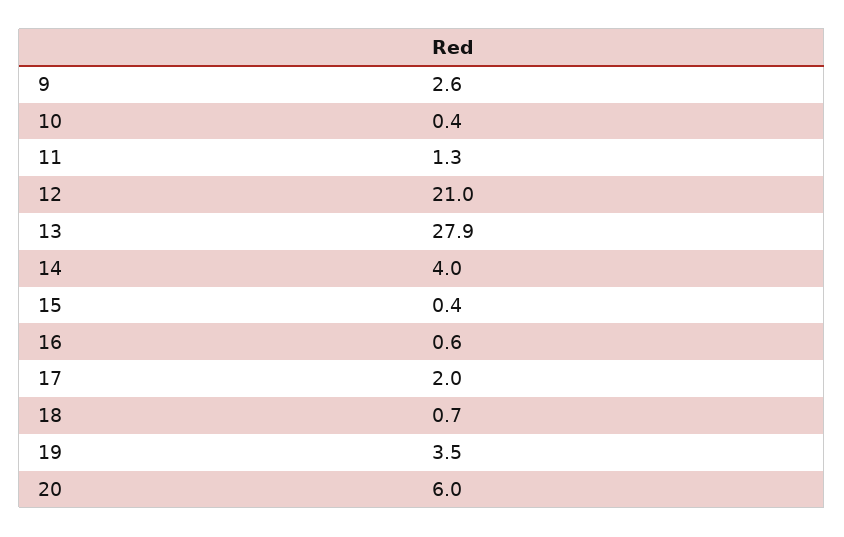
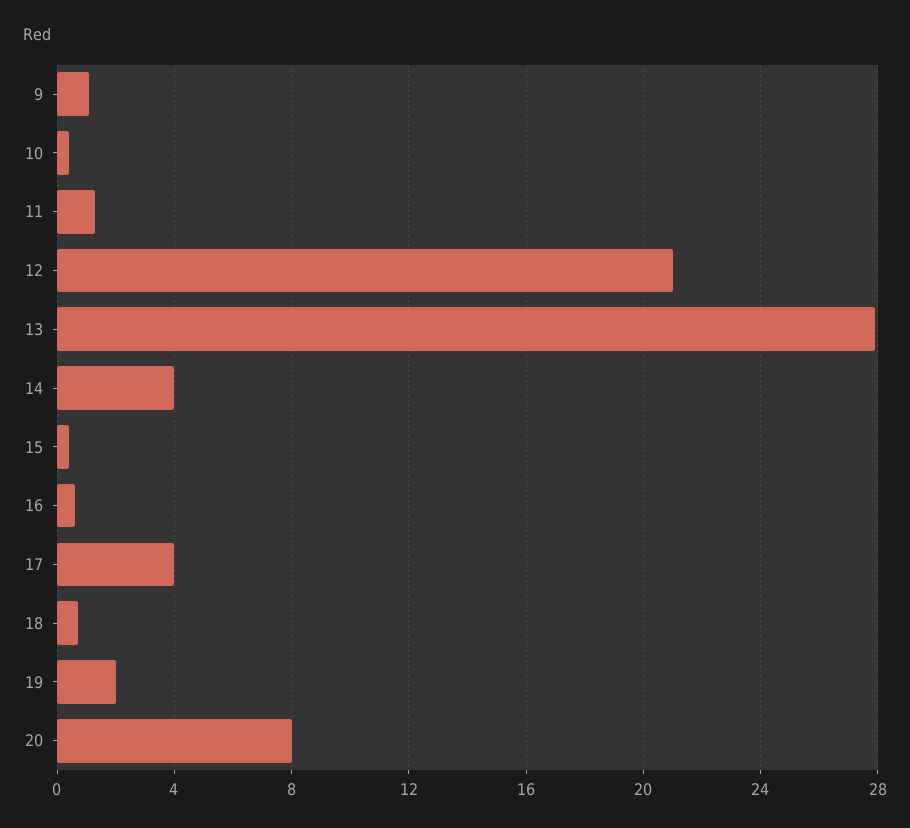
  {
-   "9": 2.6,
+   "9": 1,
    "10": 0.4,
    "11": 1.3,
    "12": 21,
    "13": 27.9,
    "14": 4,
    "15": 0.4,
    "16": 0.6,
-   "17": 2,
+   "17": 4,
    "18": 0.7,
-   "19": 3.5,
+   "19": 2,
-   "20": 6
+   "20": 8
  }

